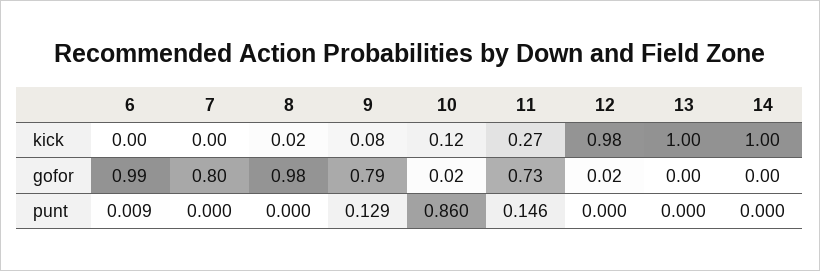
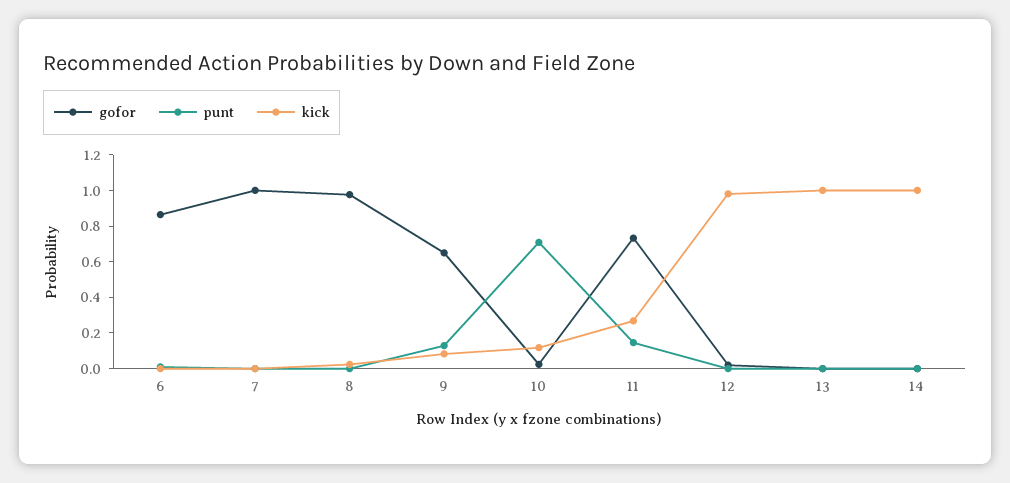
  {
    "kick": {
      "6": 0,
      "7": 0,
      "8": 0.02,
      "9": 0.08,
      "10": 0.12,
      "11": 0.27,
      "12": 0.98,
      "13": 1,
      "14": 1
    },
    "gofor": {
-     "6": 0.99,
+     "6": 0.85,
-     "7": 0.8,
+     "7": 1,
      "8": 0.98,
-     "9": 0.79,
+     "9": 0.65,
      "10": 0.02,
      "11": 0.73,
      "12": 0.02,
      "13": 0,
      "14": 0
    },
    "punt": {
      "6": 0.009,
      "7": 0,
      "8": 0,
      "9": 0.129,
-     "10": 0.86,
+     "10": 0.7,
      "11": 0.146,
      "12": 0,
      "13": 0,
      "14": 0
    }
  }

